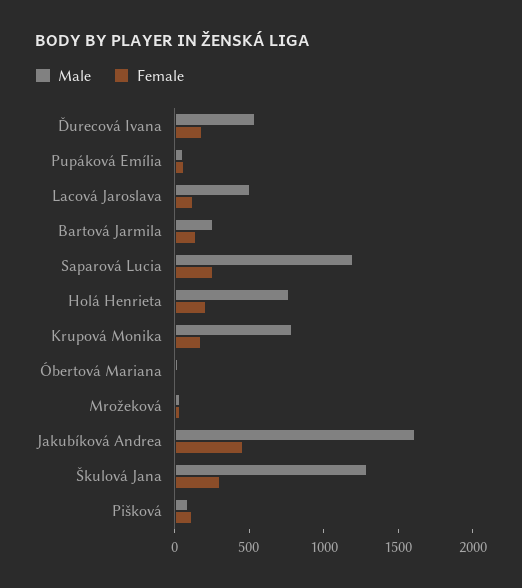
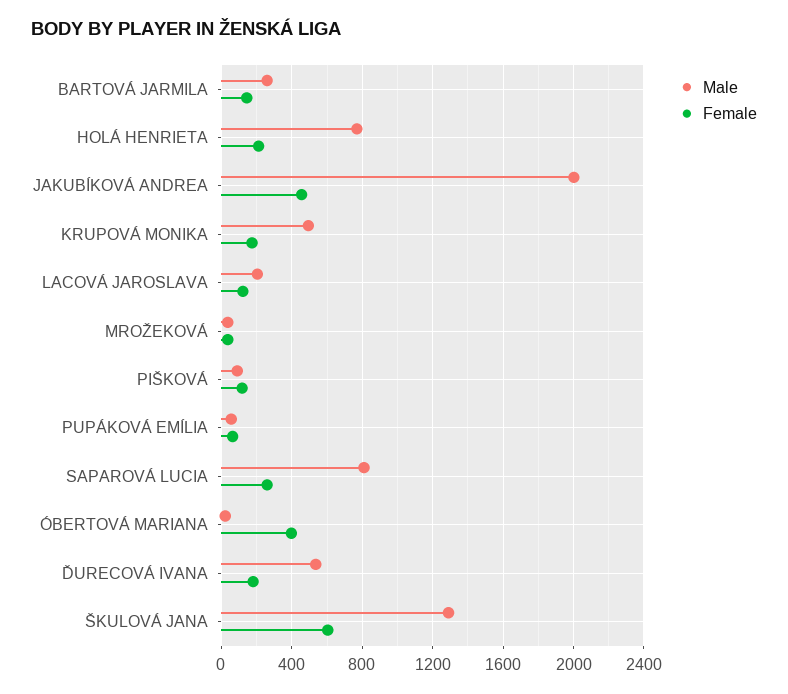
  {
    "Male": {
      "Ďurecová Ivana": 550,
      "Pupáková Emília": 50,
-     "Lacová Jaroslava": 500,
+     "Lacová Jaroslava": 200,
      "Bartová Jarmila": 250,
-     "Saparová Lucia": 1200,
+     "Saparová Lucia": 800,
      "Holá Henrieta": 750,
-     "Krupová Monika": 800,
+     "Krupová Monika": 500,
      "Óbertová Mariana": 0,
      "Mrožeková": 50,
-     "Jakubíková Andrea": 1600,
+     "Jakubíková Andrea": 2000,
      "Škulová Jana": 1300,
      "Pišková": 100
    },
    "Female": {
      "Ďurecová Ivana": 200,
      "Pupáková Emília": 50,
      "Lacová Jaroslava": 100,
      "Bartová Jarmila": 150,
      "Saparová Lucia": 250,
      "Holá Henrieta": 200,
      "Krupová Monika": 150,
-     "Óbertová Mariana": 0,
+     "Óbertová Mariana": 400,
      "Mrožeková": 50,
      "Jakubíková Andrea": 450,
-     "Škulová Jana": 300,
+     "Škulová Jana": 600,
      "Pišková": 100
    }
  }

